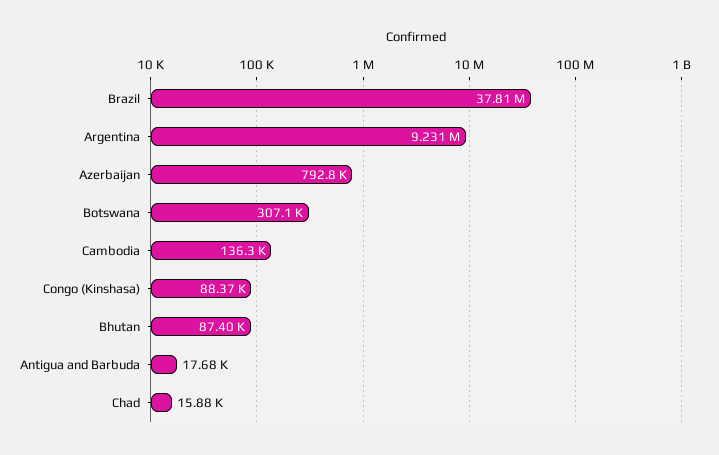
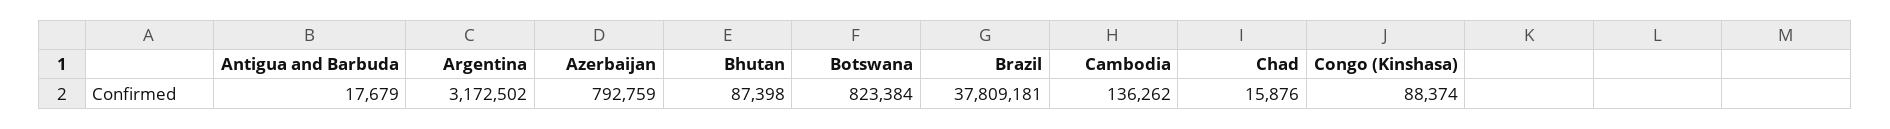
  {
    "Brazil": 37809181,
-   "Argentina": 9231000,
+   "Argentina": 3172502,
    "Azerbaijan": 792759,
-   "Botswana": 307100,
+   "Botswana": 823384,
    "Cambodia": 136262,
    "Congo (Kinshasa)": 88374,
    "Bhutan": 87398,
    "Antigua and Barbuda": 17679,
    "Chad": 15876
  }

